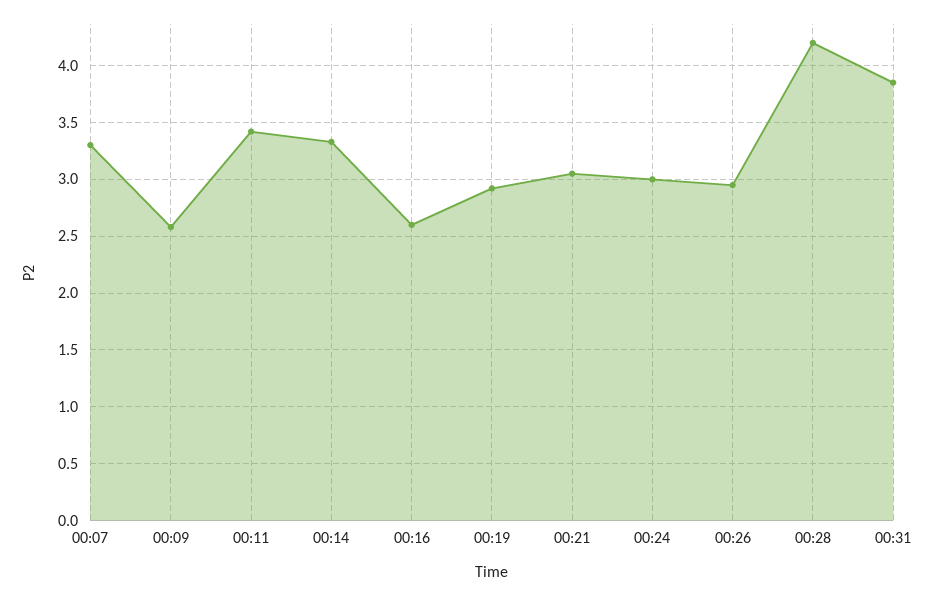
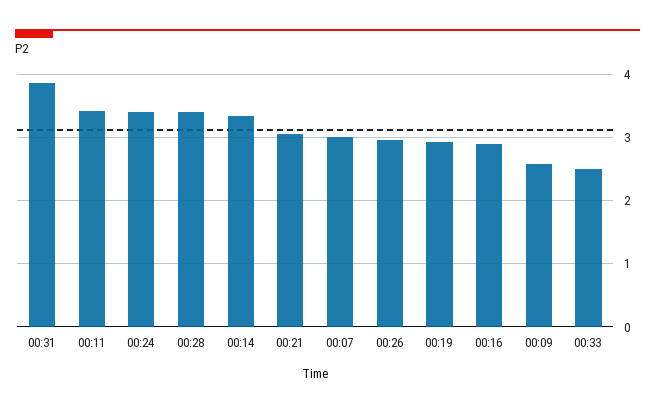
  {
-   "00:07": 3.3,
+   "00:07": 3,
    "00:09": 2.6,
    "00:11": 3.4,
    "00:14": 3.3,
-   "00:16": 2.6,
+   "00:16": 2.9,
    "00:19": 2.9,
    "00:21": 3.1,
-   "00:24": 3,
+   "00:24": 3.4,
    "00:26": 3,
-   "00:28": 4.2,
+   "00:28": 3.4,
-   "00:31": 3.9
+   "00:31": 3.9,
+   "00:33": 2.5
  }

